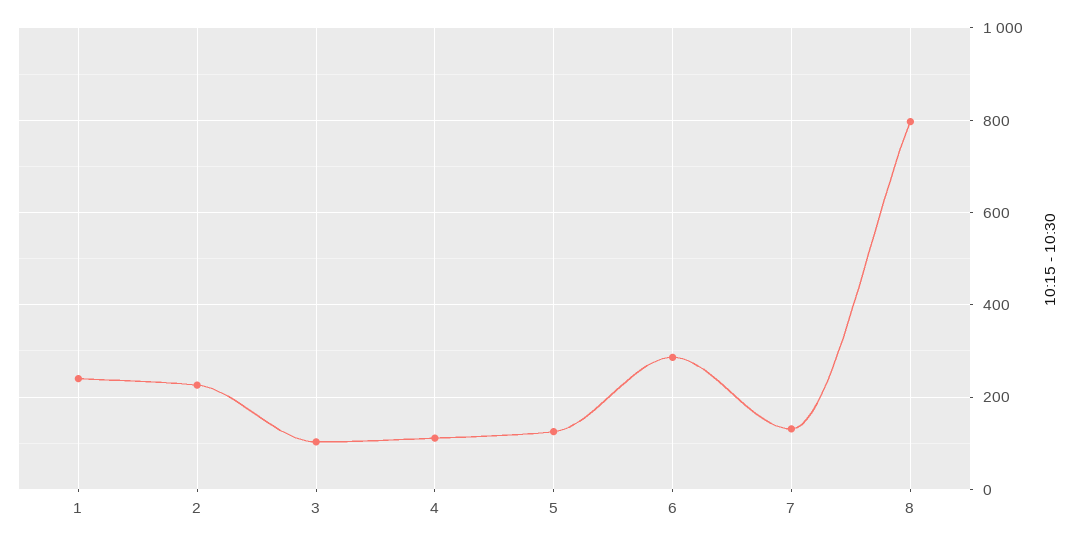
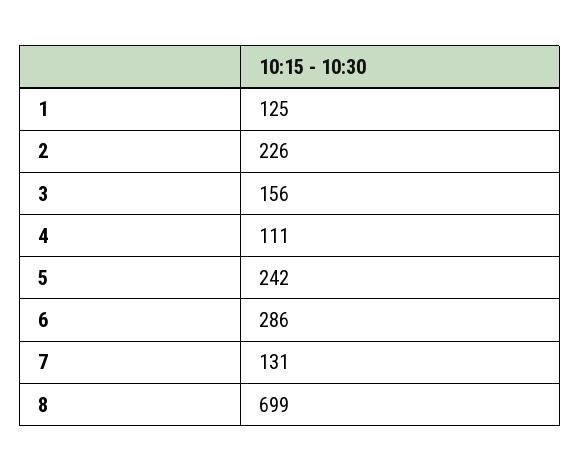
  {
-   "1": 240,
+   "1": 125,
    "2": 226,
-   "3": 100,
+   "3": 156,
    "4": 111,
-   "5": 120,
+   "5": 242,
    "6": 286,
    "7": 131,
-   "8": 800
+   "8": 699
  }

